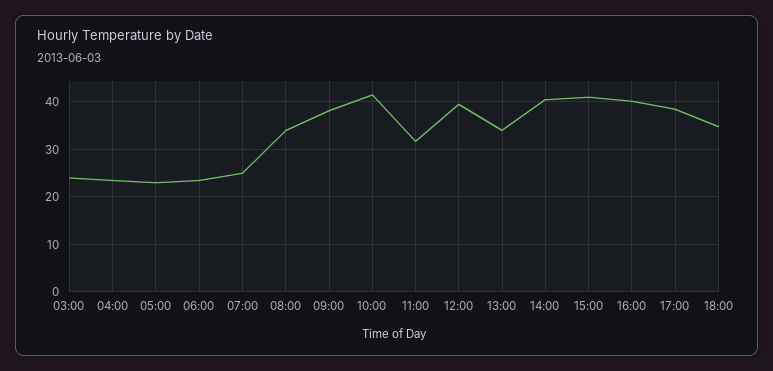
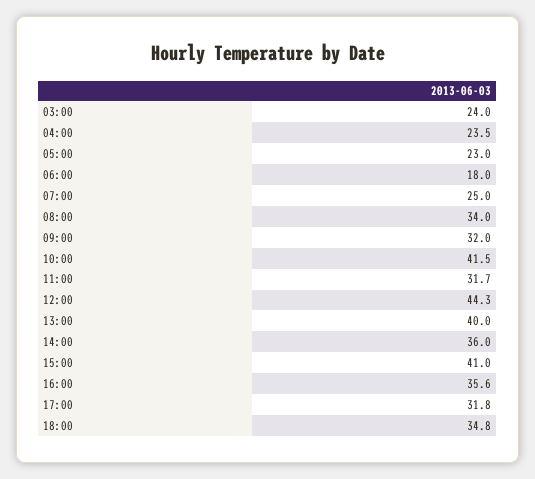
  {
    "03:00": 24,
    "04:00": 23.5,
    "05:00": 23,
-   "06:00": 24,
+   "06:00": 18,
    "07:00": 25,
    "08:00": 34,
-   "09:00": 38,
+   "09:00": 32,
    "10:00": 41.5,
    "11:00": 31.7,
-   "12:00": 40,
+   "12:00": 44.3,
-   "13:00": 34,
+   "13:00": 40,
-   "14:00": 40,
+   "14:00": 36,
    "15:00": 41,
-   "16:00": 40,
+   "16:00": 35.6,
-   "17:00": 38,
+   "17:00": 31.8,
    "18:00": 34.8
  }

